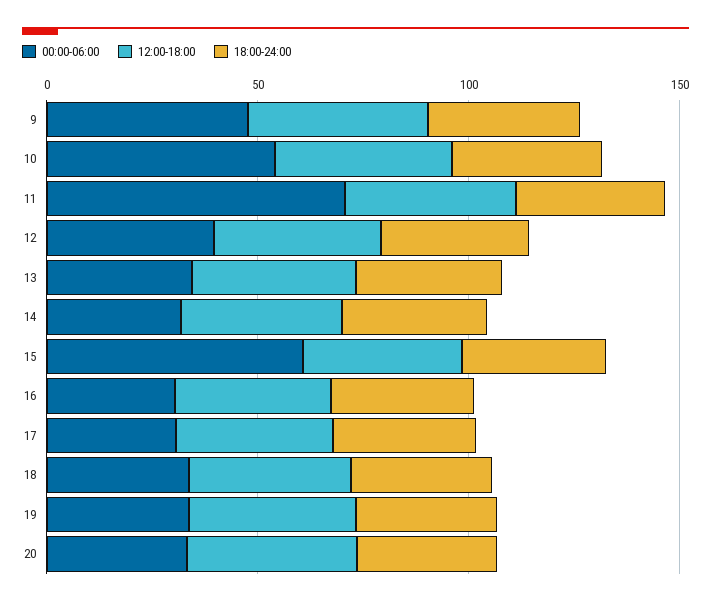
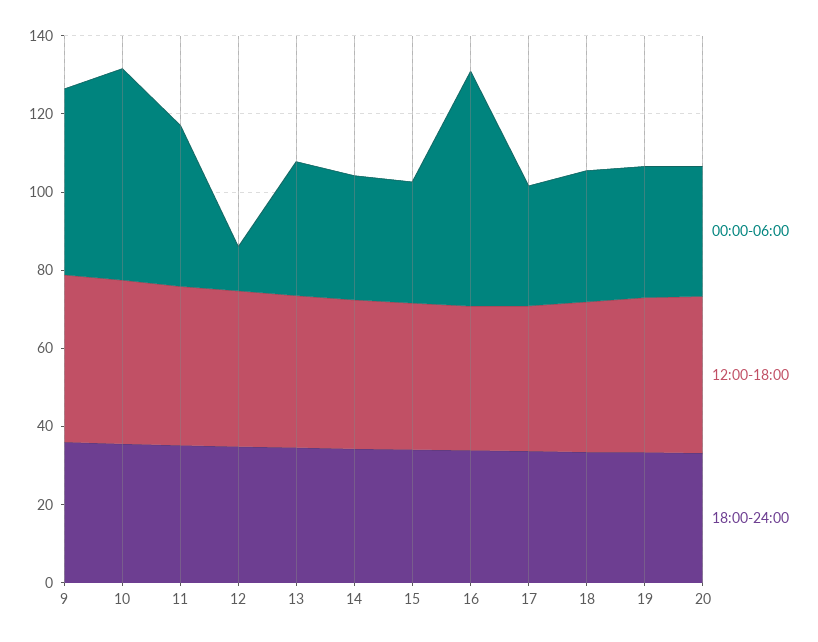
  {
    "00:00-06:00": {
      "9": 50,
      "10": 55,
-     "11": 70,
+     "11": 40,
-     "12": 40,
+     "12": 10,
      "13": 35,
      "14": 30,
-     "15": 60,
+     "15": 30,
-     "16": 30,
+     "16": 60,
      "17": 30,
      "18": 35,
      "19": 35,
      "20": 35
    },
    "12:00-18:00": {
      "9": 45,
      "10": 40,
      "11": 40,
      "12": 40,
      "13": 40,
      "14": 40,
      "15": 40,
      "16": 35,
      "17": 35,
      "18": 40,
      "19": 40,
      "20": 40
    },
    "18:00-24:00": {
      "9": 35,
      "10": 35,
      "11": 35,
      "12": 35,
      "13": 35,
      "14": 35,
      "15": 35,
      "16": 35,
      "17": 35,
      "18": 35,
      "19": 35,
      "20": 35
    }
  }

